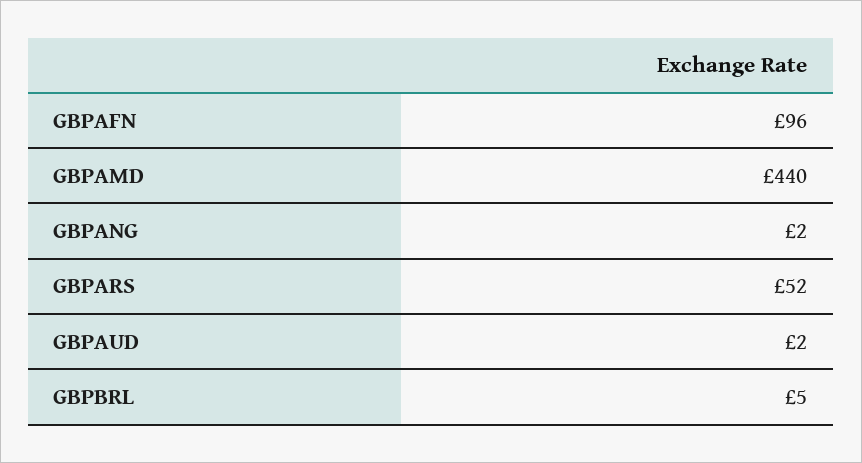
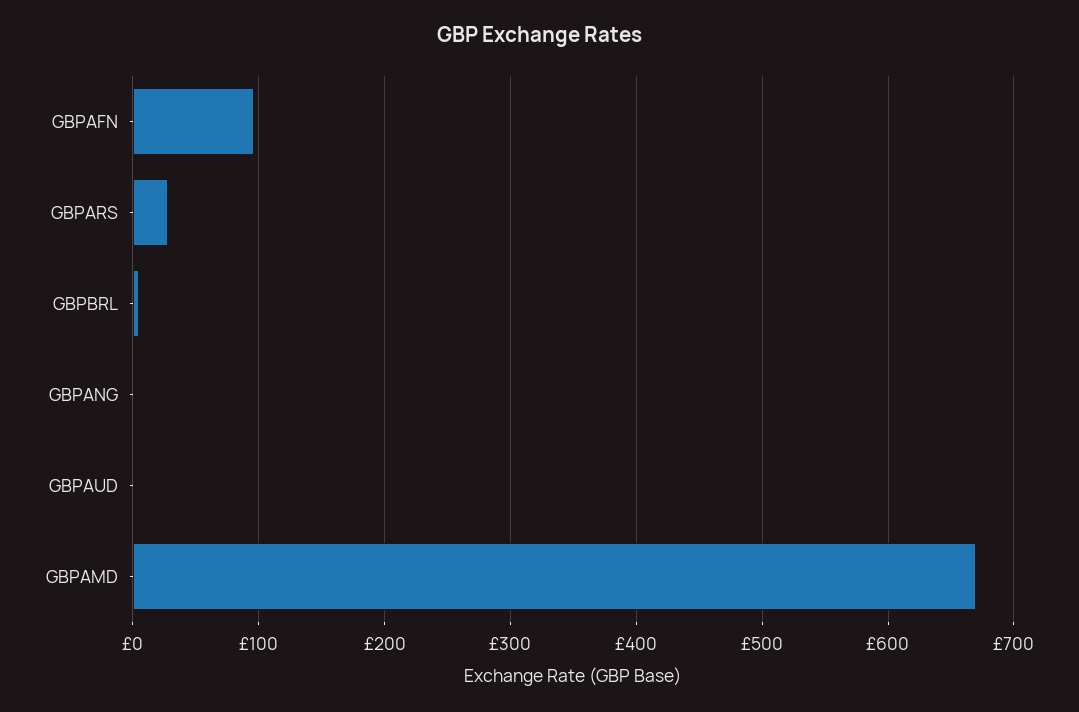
  {
    "GBPAFN": 96,
-   "GBPAMD": 440,
+   "GBPAMD": 670,
    "GBPANG": 2,
-   "GBPARS": 52,
+   "GBPARS": 30,
    "GBPAUD": 2,
    "GBPBRL": 5
  }

